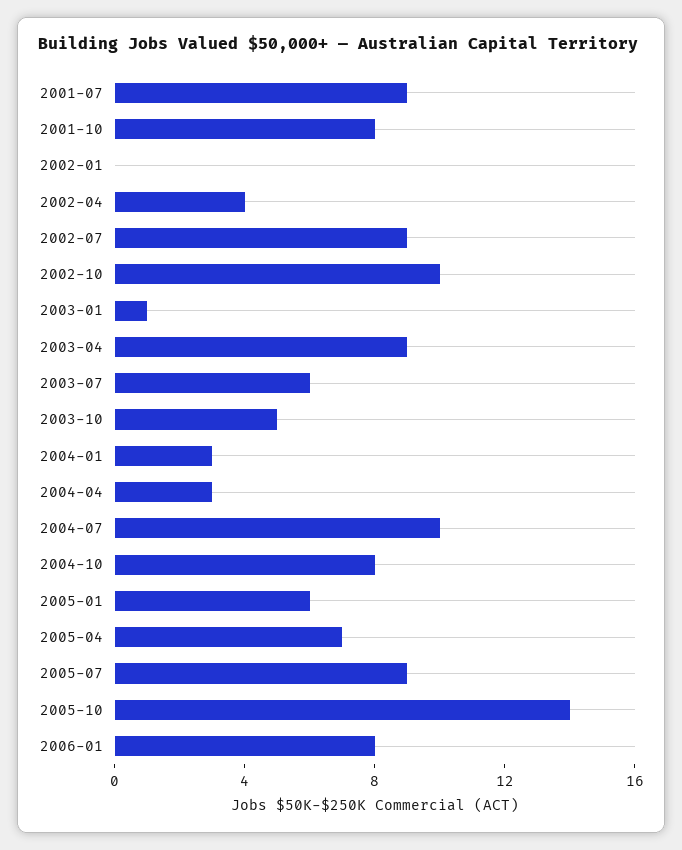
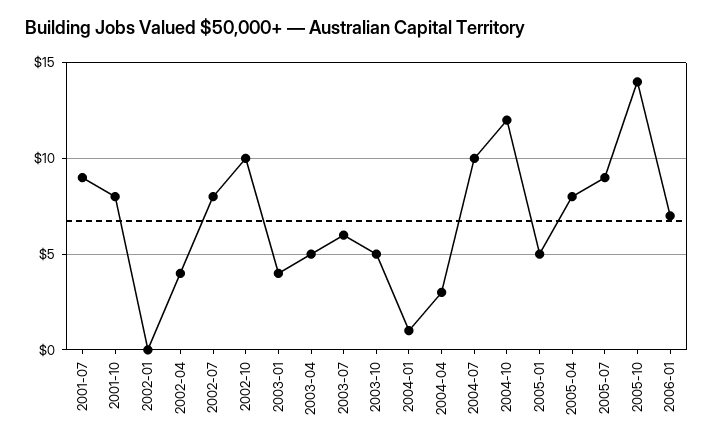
  {
    "2001-07": 9,
    "2001-10": 8,
    "2002-01": 0,
    "2002-04": 4,
-   "2002-07": 9,
+   "2002-07": 8,
    "2002-10": 10,
-   "2003-01": 1,
+   "2003-01": 4,
-   "2003-04": 9,
+   "2003-04": 5,
    "2003-07": 6,
    "2003-10": 5,
-   "2004-01": 3,
+   "2004-01": 1,
    "2004-04": 3,
    "2004-07": 10,
-   "2004-10": 8,
+   "2004-10": 12,
-   "2005-01": 6,
+   "2005-01": 5,
-   "2005-04": 7,
+   "2005-04": 8,
    "2005-07": 9,
    "2005-10": 14,
-   "2006-01": 8
+   "2006-01": 7
  }

